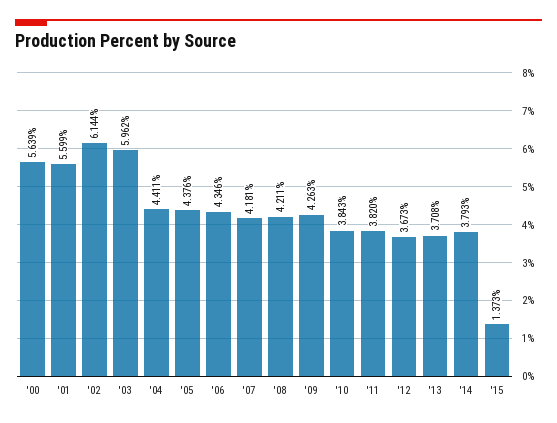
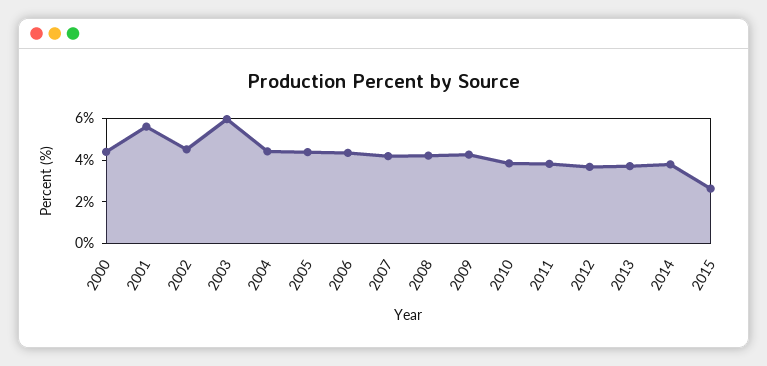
  {
-   "'00": 5.639,
+   "'00": 4.5,
    "'01": 5.599,
-   "'02": 6.144,
+   "'02": 4.5,
    "'03": 5.962,
    "'04": 4.411,
    "'05": 4.376,
    "'06": 4.346,
    "'07": 4.181,
    "'08": 4.211,
    "'09": 4.263,
    "'10": 3.843,
    "'11": 3.82,
    "'12": 3.673,
    "'13": 3.708,
    "'14": 3.793,
-   "'15": 1.373
+   "'15": 2.5
  }

